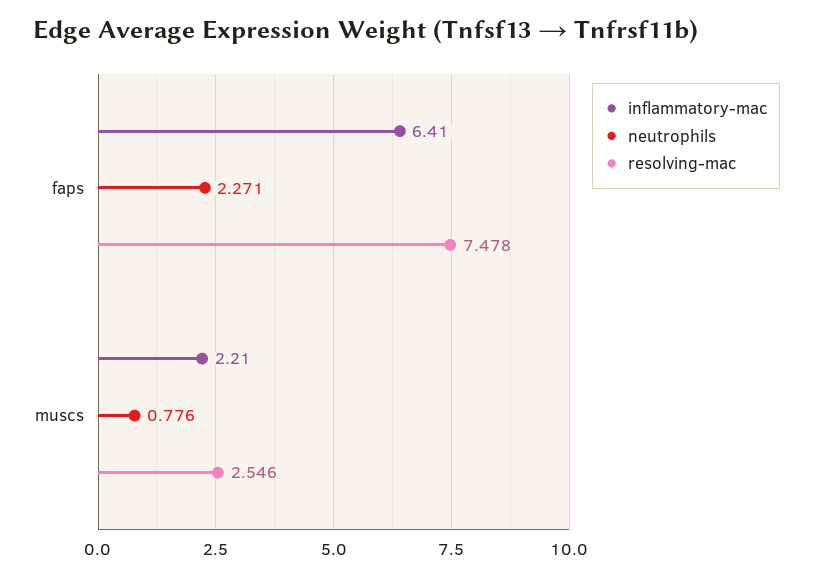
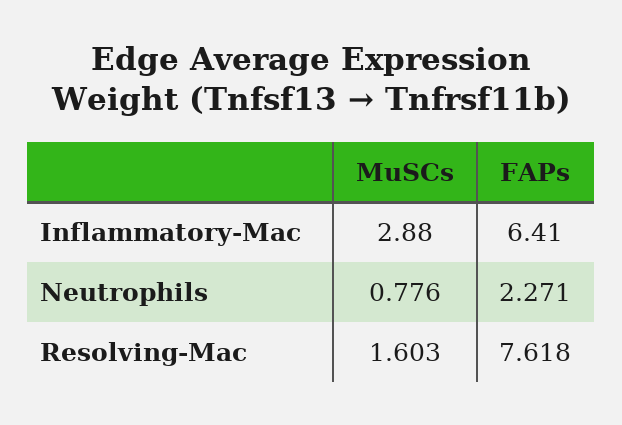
  {
    "inflammatory-mac": {
      "faps": 6.41,
-     "muscs": 2.21
+     "muscs": 2.88
    },
    "neutrophils": {
      "faps": 2.271,
      "muscs": 0.776
    },
    "resolving-mac": {
-     "faps": 7.478,
+     "faps": 7.618,
-     "muscs": 2.546
+     "muscs": 1.603
    }
  }

